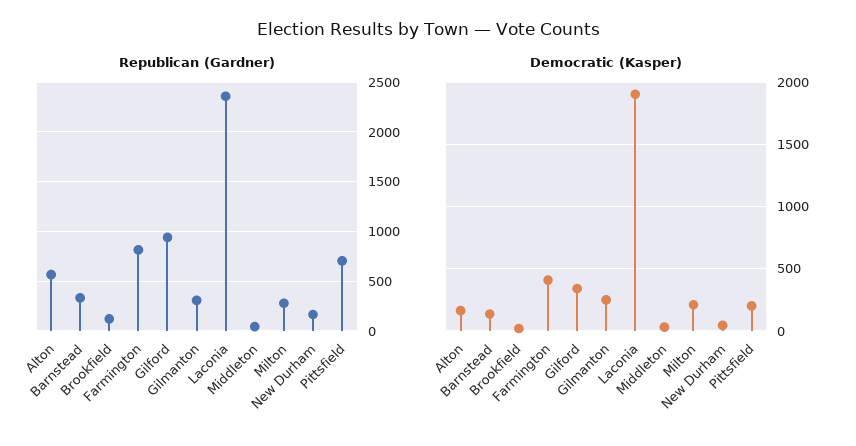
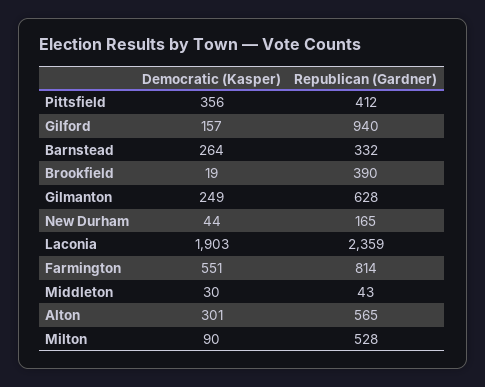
  {
    "Republican (Gardner)": {
      "Alton": 565,
      "Barnstead": 332,
-     "Brookfield": 100,
+     "Brookfield": 390,
      "Farmington": 814,
      "Gilford": 940,
-     "Gilmanton": 300,
+     "Gilmanton": 628,
      "Laconia": 2359,
      "Middleton": 43,
-     "Milton": 300,
+     "Milton": 528,
      "New Durham": 165,
-     "Pittsfield": 700
+     "Pittsfield": 412
    },
    "Democratic (Kasper)": {
-     "Alton": 150,
+     "Alton": 301,
-     "Barnstead": 150,
+     "Barnstead": 264,
      "Brookfield": 19,
-     "Farmington": 400,
+     "Farmington": 551,
-     "Gilford": 350,
+     "Gilford": 157,
      "Gilmanton": 249,
      "Laconia": 1903,
      "Middleton": 30,
-     "Milton": 200,
+     "Milton": 90,
      "New Durham": 44,
-     "Pittsfield": 200
+     "Pittsfield": 356
    }
  }

